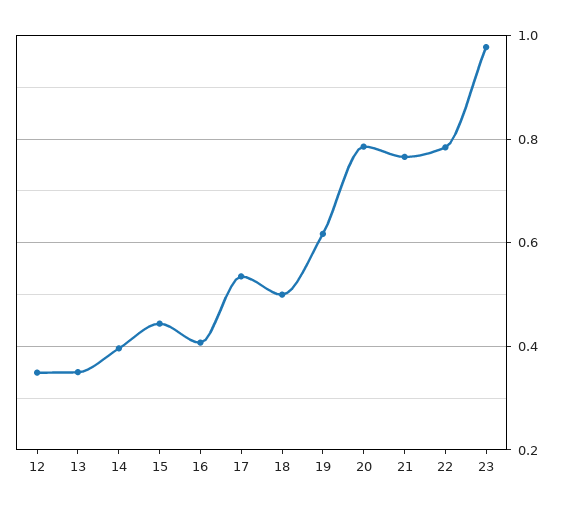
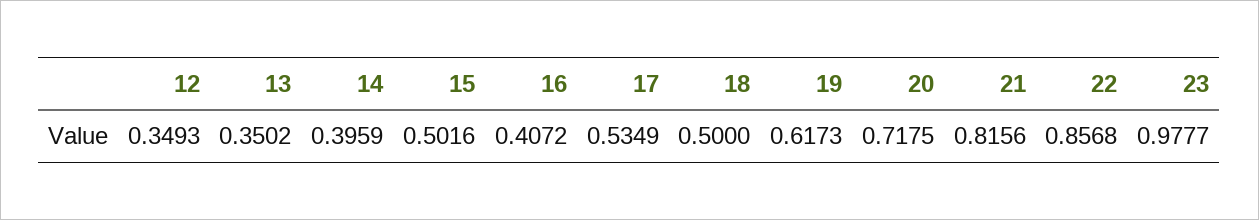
  {
    "12": 0.3493,
    "13": 0.3502,
    "14": 0.3959,
-   "15": 0.44,
+   "15": 0.5016,
    "16": 0.4072,
    "17": 0.5349,
    "18": 0.5,
    "19": 0.6173,
-   "20": 0.78,
+   "20": 0.7175,
-   "21": 0.76,
+   "21": 0.8156,
-   "22": 0.78,
+   "22": 0.8568,
    "23": 0.9777
  }

